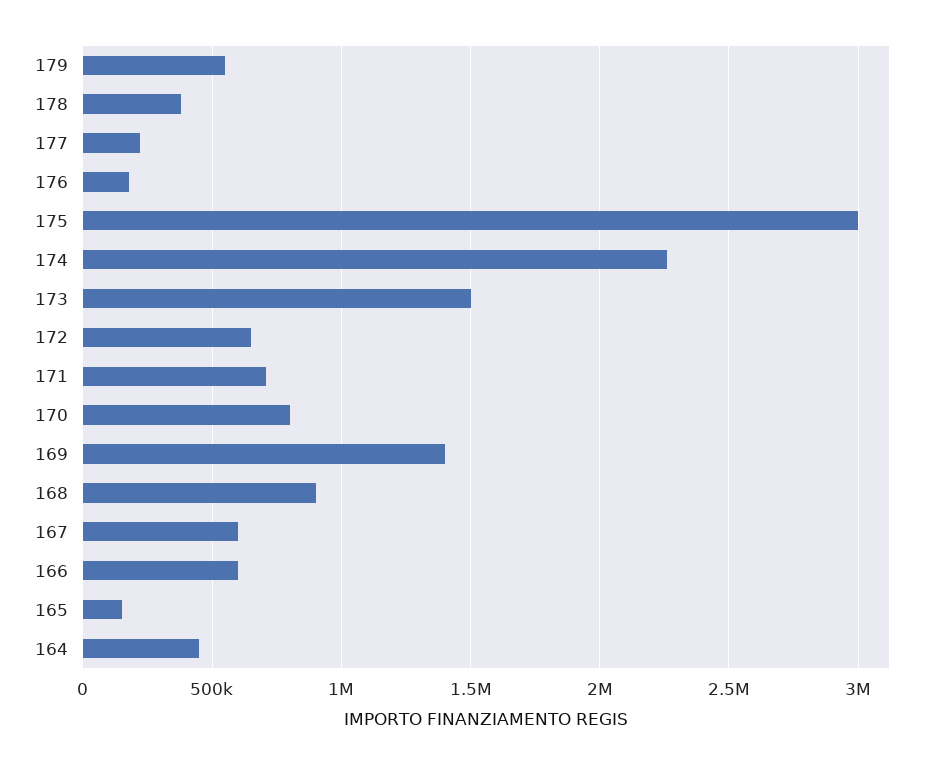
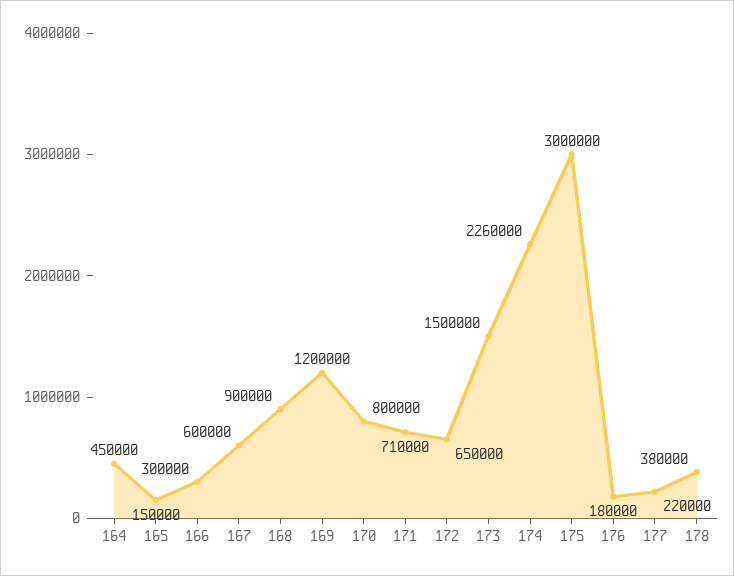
  {
-   "179": 550000,
    "178": 380000,
    "177": 220000,
    "176": 180000,
    "175": 3000000,
    "174": 2260000,
    "173": 1500000,
    "172": 650000,
    "171": 710000,
    "170": 800000,
-   "169": 1400000,
+   "169": 1200000,
    "168": 900000,
    "167": 600000,
-   "166": 600000,
+   "166": 300000,
    "165": 150000,
    "164": 450000
  }

